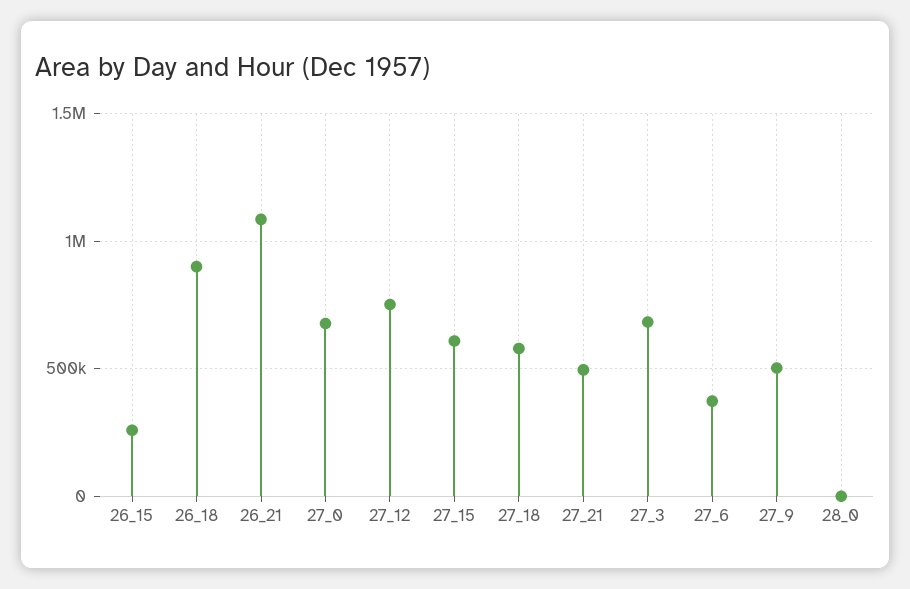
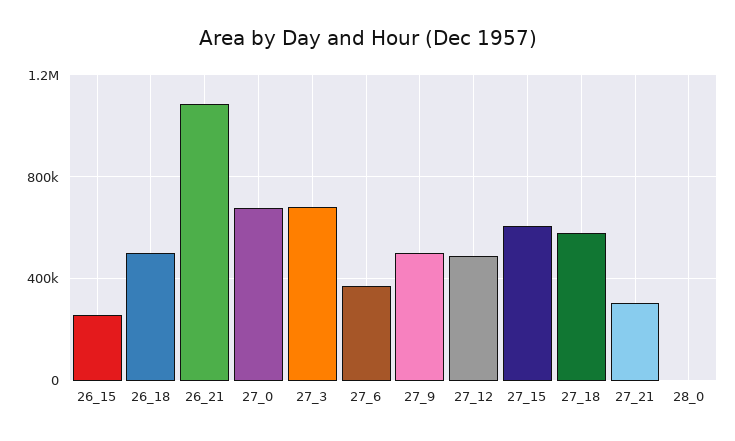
  {
    "26_15": 250000,
-   "26_18": 900000,
+   "26_18": 500000,
    "26_21": 1100000,
    "27_0": 700000,
-   "27_12": 750000,
+   "27_12": 500000,
    "27_15": 600000,
    "27_18": 600000,
-   "27_21": 500000,
+   "27_21": 300000,
    "27_3": 700000,
    "27_6": 350000,
    "27_9": 500000,
    "28_0": 0
  }

